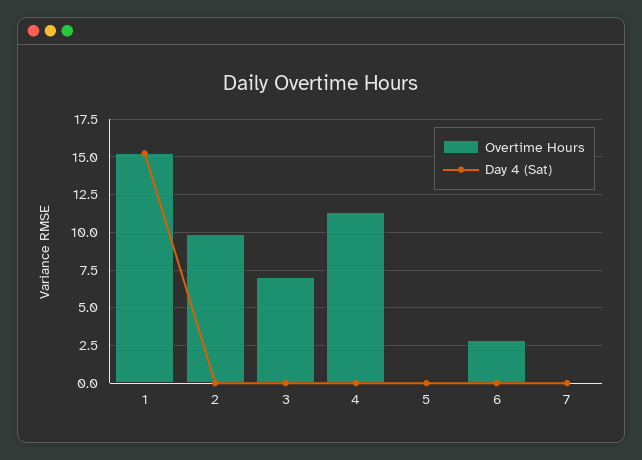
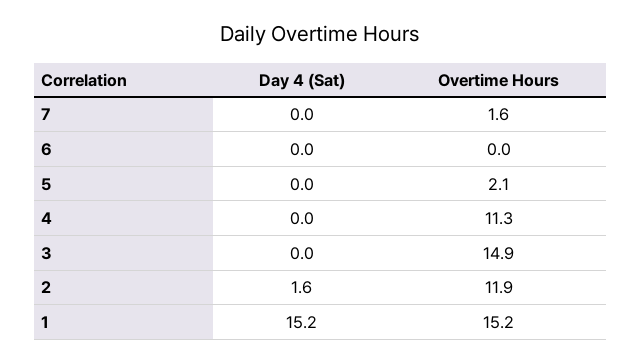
  {
    "Overtime Hours": {
      "1": 15.2,
-     "2": 10,
+     "2": 11.9,
-     "3": 7,
+     "3": 14.9,
      "4": 11.3,
-     "5": 0,
+     "5": 2.1,
-     "6": 3,
+     "6": 0,
-     "7": 0
+     "7": 1.6
    },
    "Day 4 (Sat)": {
      "1": 15.2,
-     "2": 0,
+     "2": 1.6,
      "3": 0,
      "4": 0,
      "5": 0,
      "6": 0,
      "7": 0
    }
  }

